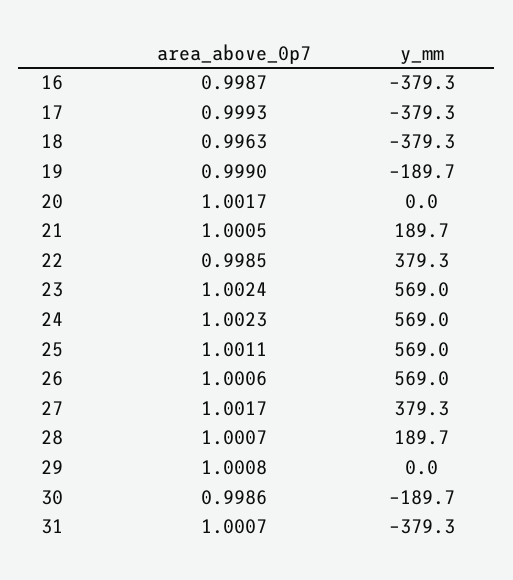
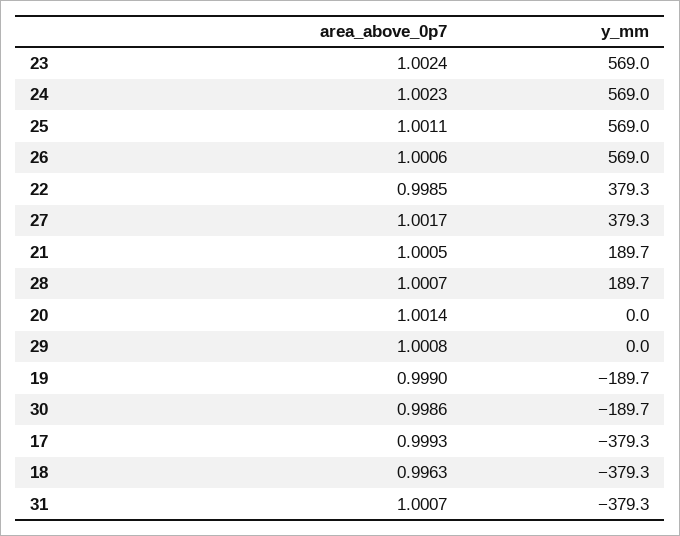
  {
    "area_above_0p7": {
-     "16": 0.9987,
      "17": 0.9993,
      "18": 0.9963,
      "19": 0.999,
-     "20": 1.0017,
+     "20": 1.0014,
      "21": 1.0005,
      "22": 0.9985,
      "23": 1.0024,
      "24": 1.0023,
      "25": 1.0011,
      "26": 1.0006,
      "27": 1.0017,
      "28": 1.0007,
      "29": 1.0008,
      "30": 0.9986,
      "31": 1.0007
    },
    "y_mm": {
-     "16": -379.3,
      "17": -379.3,
      "18": -379.3,
      "19": -189.7,
      "20": 0,
      "21": 189.7,
      "22": 379.3,
      "23": 569,
      "24": 569,
      "25": 569,
      "26": 569,
      "27": 379.3,
      "28": 189.7,
      "29": 0,
      "30": -189.7,
      "31": -379.3
    }
  }

